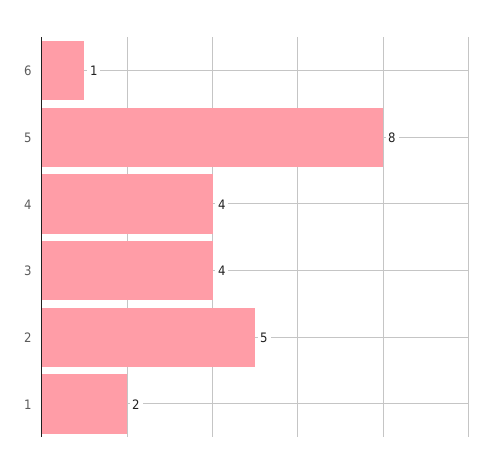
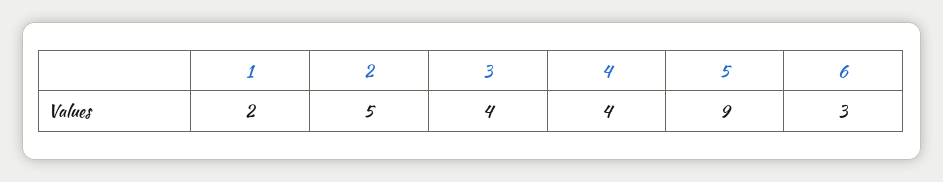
  {
-   "6": 1,
+   "6": 3,
-   "5": 8,
+   "5": 9,
    "4": 4,
    "3": 4,
    "2": 5,
    "1": 2
  }

